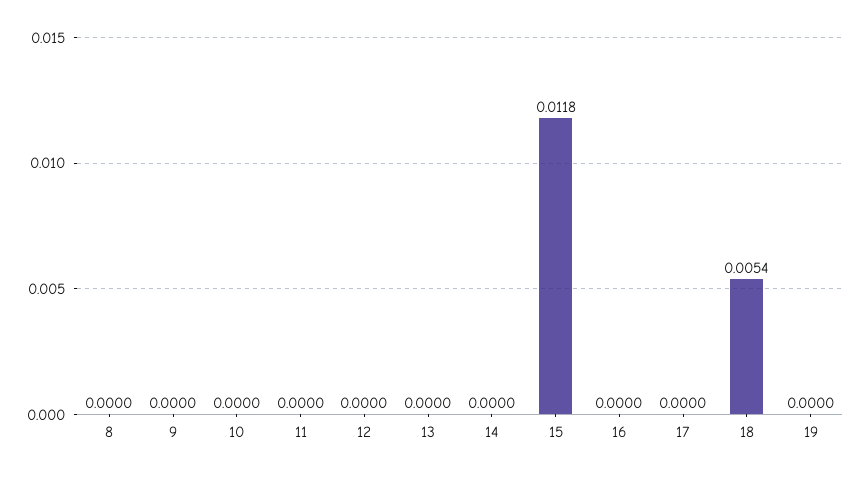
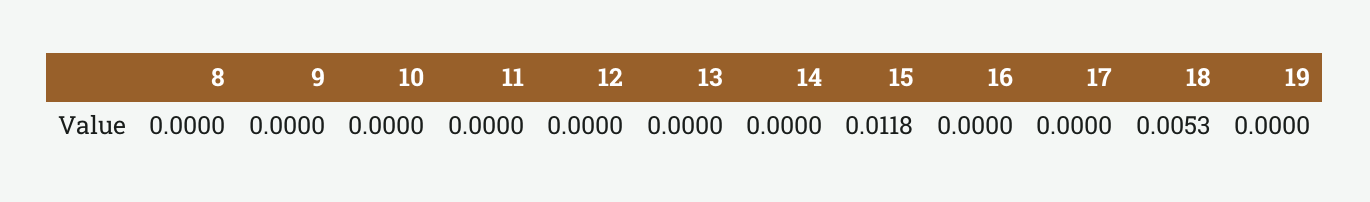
  {
    "8": 0,
    "9": 0,
    "10": 0,
    "11": 0,
    "12": 0,
    "13": 0,
    "14": 0,
    "15": 0.0118,
    "16": 0,
    "17": 0,
-   "18": 0.0054,
+   "18": 0.0053,
    "19": 0
  }

